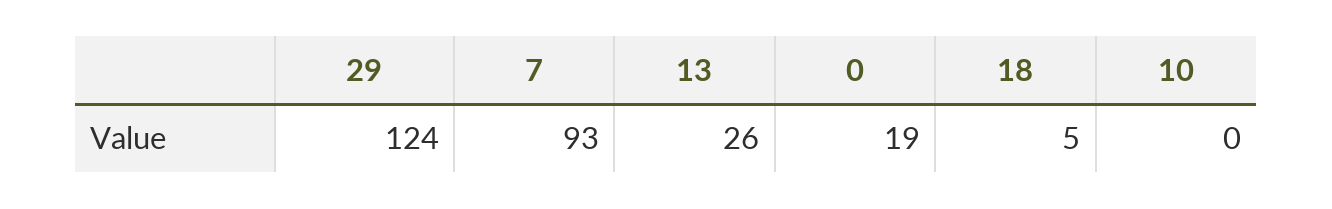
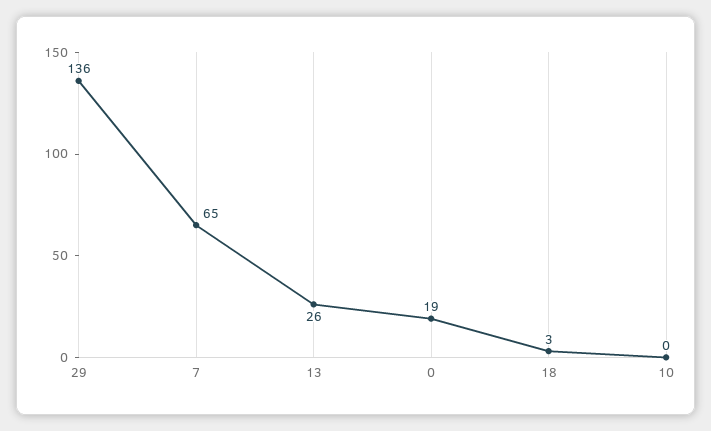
  {
-   "29": 124,
+   "29": 136,
-   "7": 93,
+   "7": 65,
    "13": 26,
    "0": 19,
-   "18": 5,
+   "18": 3,
    "10": 0
  }

